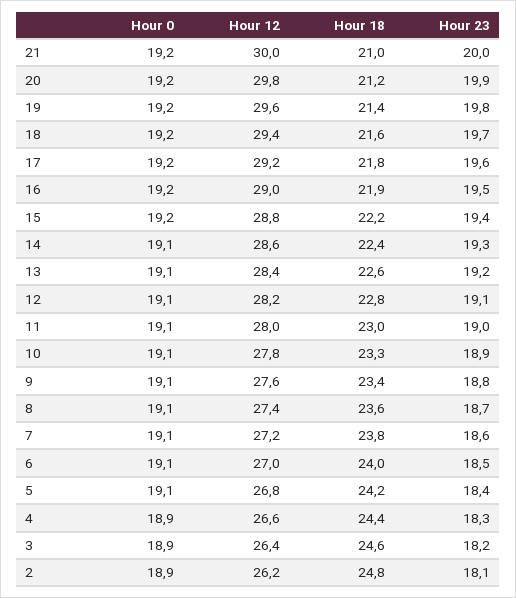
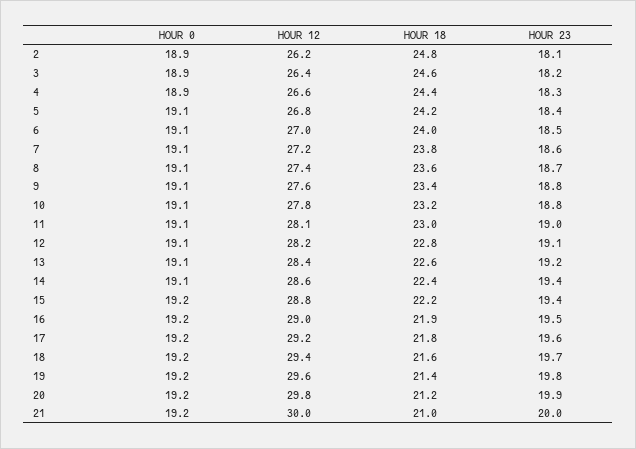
  {
    "Hour 0": {
      "21": 19.2,
      "20": 19.2,
      "19": 19.2,
      "18": 19.2,
      "17": 19.2,
      "16": 19.2,
      "15": 19.2,
      "14": 19.1,
      "13": 19.1,
      "12": 19.1,
      "11": 19.1,
      "10": 19.1,
      "9": 19.1,
      "8": 19.1,
      "7": 19.1,
      "6": 19.1,
      "5": 19.1,
      "4": 18.9,
      "3": 18.9,
      "2": 18.9
    },
    "Hour 12": {
      "21": 30,
      "20": 29.8,
      "19": 29.6,
      "18": 29.4,
      "17": 29.2,
      "16": 29,
      "15": 28.8,
      "14": 28.6,
      "13": 28.4,
      "12": 28.2,
-     "11": 28,
+     "11": 28.1,
      "10": 27.8,
      "9": 27.6,
      "8": 27.4,
      "7": 27.2,
      "6": 27,
      "5": 26.8,
      "4": 26.6,
      "3": 26.4,
      "2": 26.2
    },
    "Hour 18": {
      "21": 21,
      "20": 21.2,
      "19": 21.4,
      "18": 21.6,
      "17": 21.8,
      "16": 21.9,
      "15": 22.2,
      "14": 22.4,
      "13": 22.6,
      "12": 22.8,
      "11": 23,
-     "10": 23.3,
+     "10": 23.2,
      "9": 23.4,
      "8": 23.6,
      "7": 23.8,
      "6": 24,
      "5": 24.2,
      "4": 24.4,
      "3": 24.6,
      "2": 24.8
    },
    "Hour 23": {
      "21": 20,
      "20": 19.9,
      "19": 19.8,
      "18": 19.7,
      "17": 19.6,
      "16": 19.5,
      "15": 19.4,
-     "14": 19.3,
+     "14": 19.4,
      "13": 19.2,
      "12": 19.1,
      "11": 19,
-     "10": 18.9,
+     "10": 18.8,
      "9": 18.8,
      "8": 18.7,
      "7": 18.6,
      "6": 18.5,
      "5": 18.4,
      "4": 18.3,
      "3": 18.2,
      "2": 18.1
    }
  }

